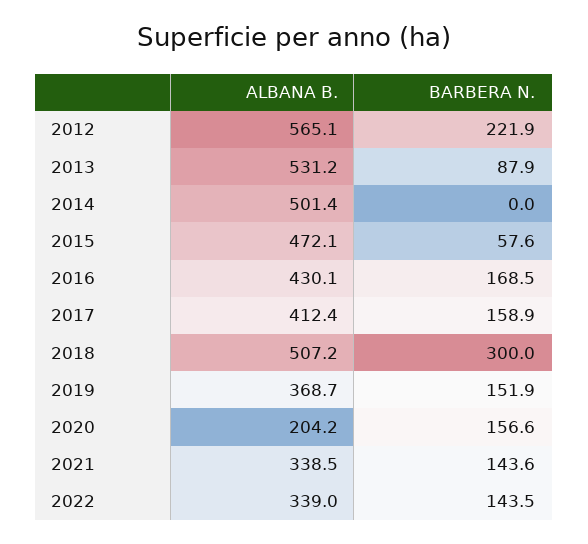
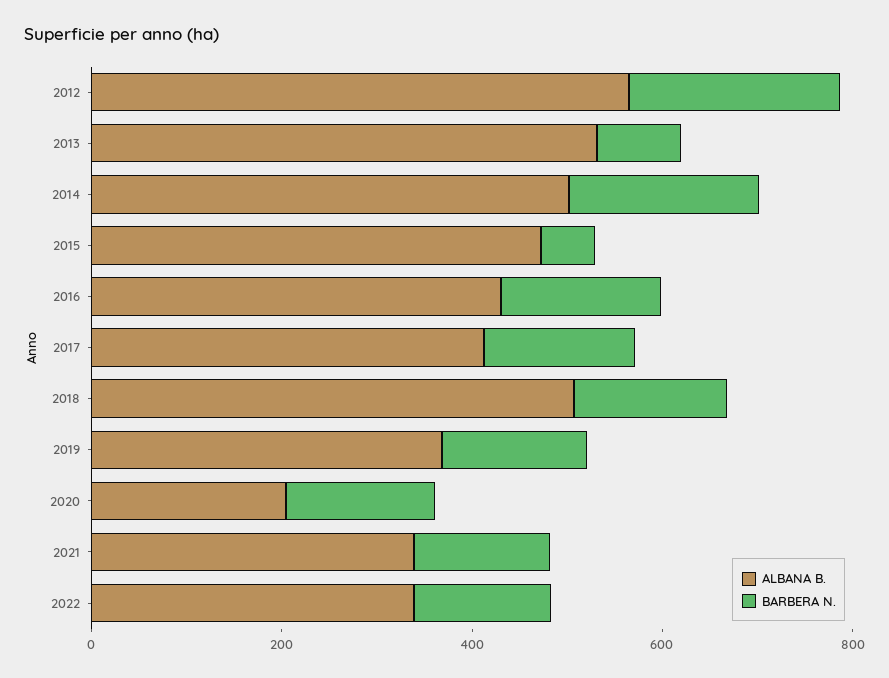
  {
    "ALBANA B.": {
      "2012": 565.1,
      "2013": 531.2,
      "2014": 501.4,
      "2015": 472.1,
      "2016": 430.1,
      "2017": 412.4,
      "2018": 507.2,
      "2019": 368.7,
      "2020": 204.2,
      "2021": 338.5,
      "2022": 339
    },
    "BARBERA N.": {
      "2012": 221.9,
      "2013": 87.9,
-     "2014": 0,
+     "2014": 200,
      "2015": 57.6,
      "2016": 168.5,
      "2017": 158.9,
-     "2018": 300,
+     "2018": 150,
      "2019": 151.9,
      "2020": 156.6,
      "2021": 143.6,
      "2022": 143.5
    }
  }

